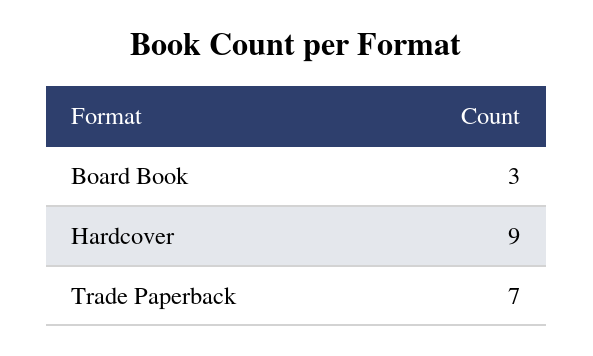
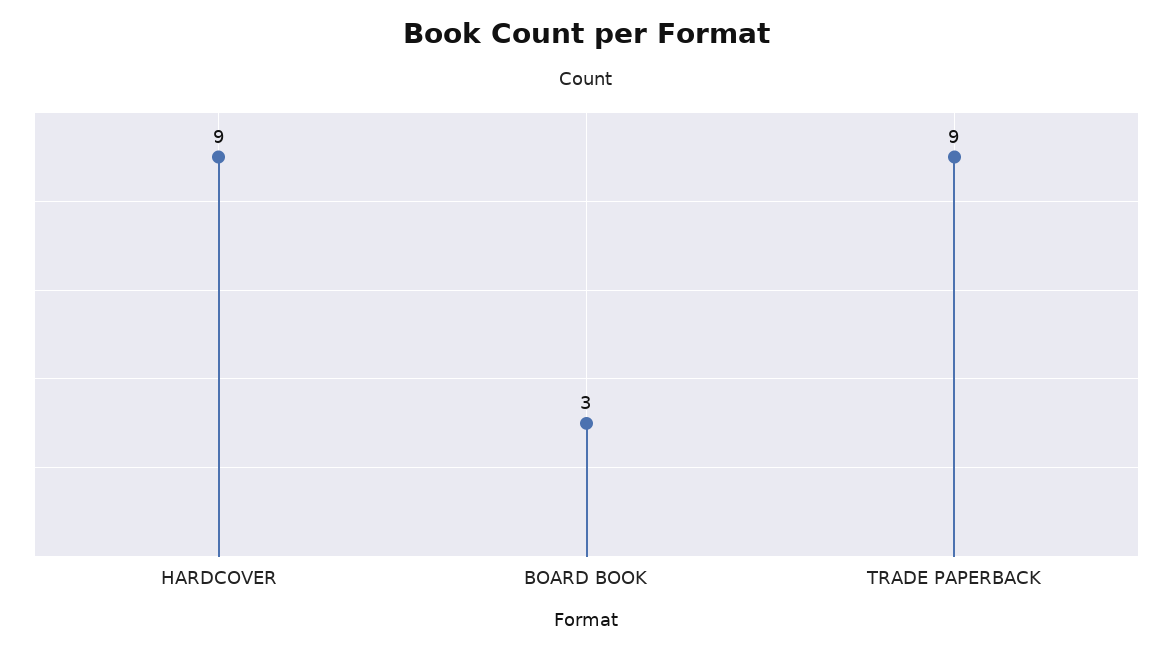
  {
    "Board Book": 3,
    "Hardcover": 9,
-   "Trade Paperback": 7
+   "Trade Paperback": 9
  }

